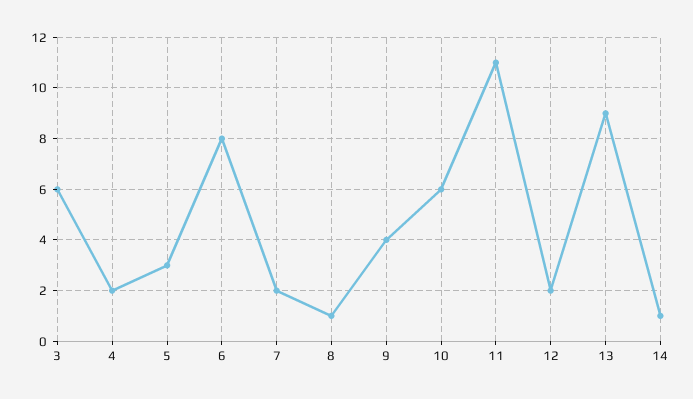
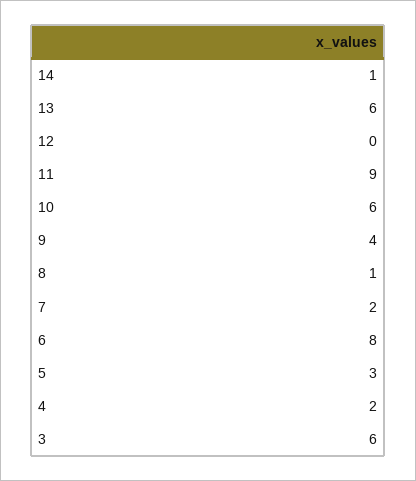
  {
    "3": 6,
    "4": 2,
    "5": 3,
    "6": 8,
    "7": 2,
    "8": 1,
    "9": 4,
    "10": 6,
-   "11": 11,
+   "11": 9,
-   "12": 2,
+   "12": 0,
-   "13": 9,
+   "13": 6,
    "14": 1
  }

